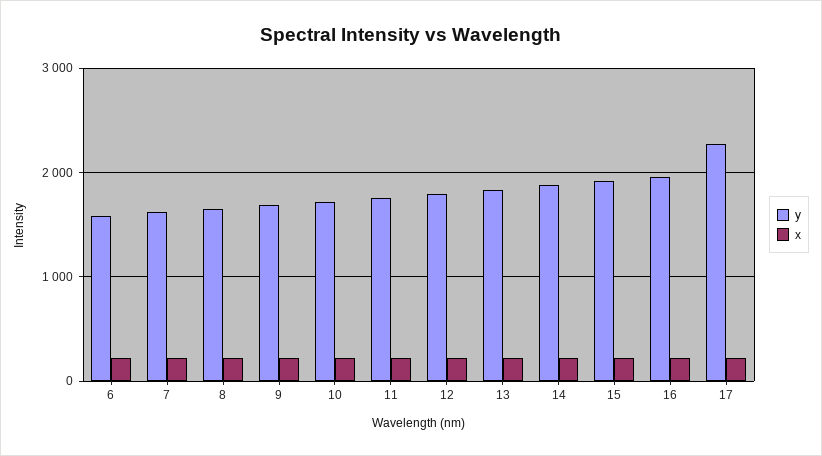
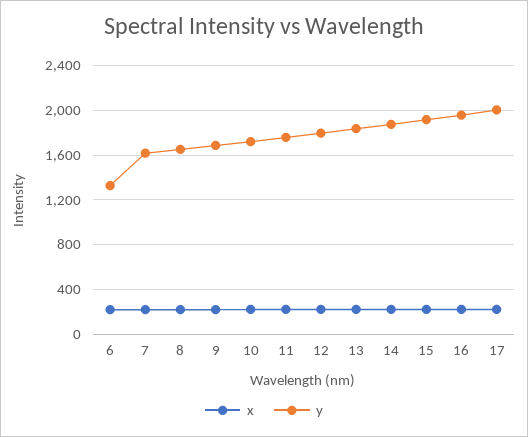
  {
    "y": {
-     "6": 1600,
+     "6": 1300,
      "7": 1600,
      "8": 1700,
      "9": 1700,
      "10": 1700,
      "11": 1800,
      "12": 1800,
      "13": 1800,
      "14": 1900,
      "15": 1900,
      "16": 2000,
-     "17": 2300
+     "17": 2000
    },
    "x": {
      "6": 200,
      "7": 200,
      "8": 200,
      "9": 200,
      "10": 200,
      "11": 200,
      "12": 200,
      "13": 200,
      "14": 200,
      "15": 200,
      "16": 200,
      "17": 200
    }
  }

